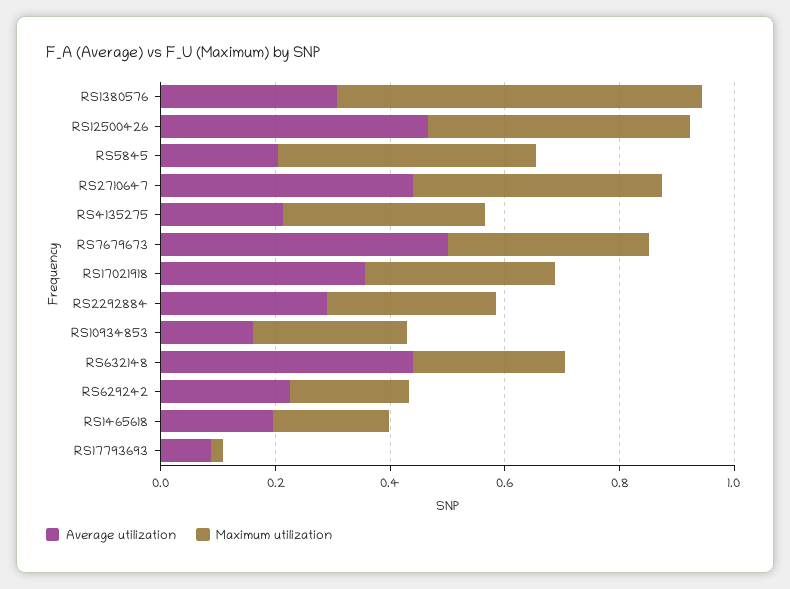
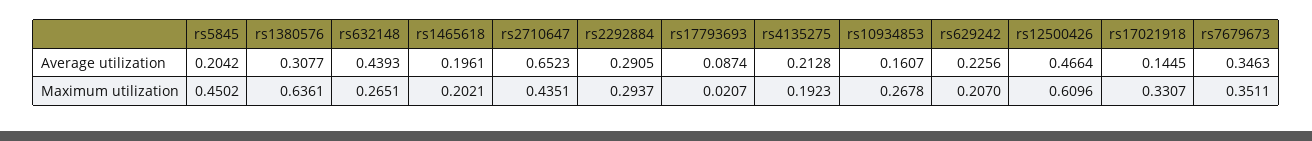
  {
    "Average utilization": {
      "RS1380576": 0.3077,
      "RS12500426": 0.4664,
      "RS5845": 0.2042,
-     "RS2710647": 0.45,
+     "RS2710647": 0.6523,
      "RS4135275": 0.2128,
-     "RS7679673": 0.5,
+     "RS7679673": 0.3463,
-     "RS17021918": 0.35,
+     "RS17021918": 0.1445,
      "RS2292884": 0.2905,
      "RS10934853": 0.1607,
      "RS632148": 0.4393,
      "RS629242": 0.2256,
      "RS1465618": 0.1961,
      "RS17793693": 0.0874
    },
    "Maximum utilization": {
      "RS1380576": 0.6361,
-     "RS12500426": 0.45,
+     "RS12500426": 0.6096,
      "RS5845": 0.4502,
      "RS2710647": 0.4351,
-     "RS4135275": 0.35,
+     "RS4135275": 0.1923,
      "RS7679673": 0.3511,
      "RS17021918": 0.3307,
      "RS2292884": 0.2937,
      "RS10934853": 0.2678,
      "RS632148": 0.2651,
      "RS629242": 0.207,
      "RS1465618": 0.2021,
      "RS17793693": 0.0207
    }
  }

